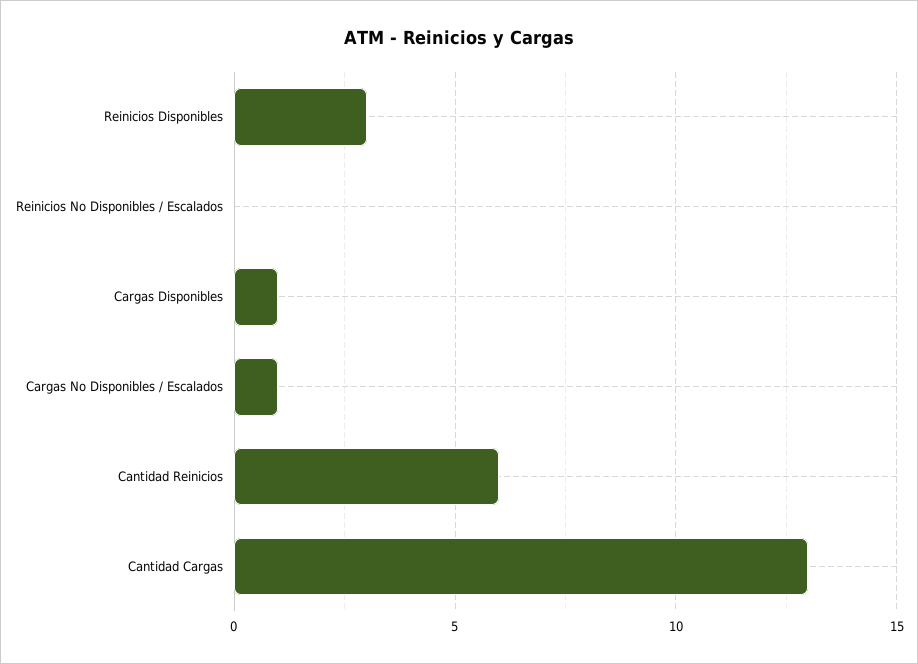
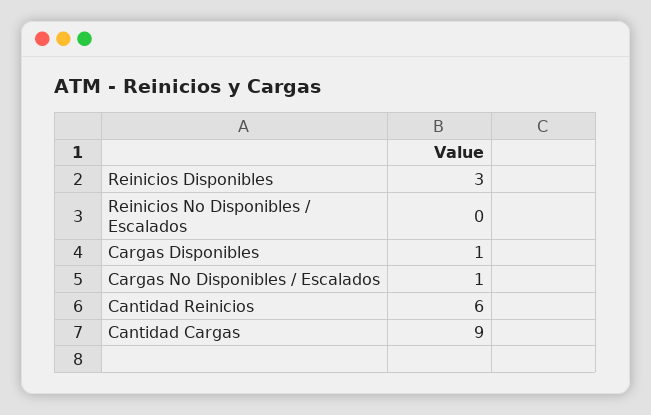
  {
    "Reinicios Disponibles": 3,
    "Reinicios No Disponibles / Escalados": 0,
    "Cargas Disponibles": 1,
    "Cargas No Disponibles / Escalados": 1,
    "Cantidad Reinicios": 6,
-   "Cantidad Cargas": 13
+   "Cantidad Cargas": 9
  }

